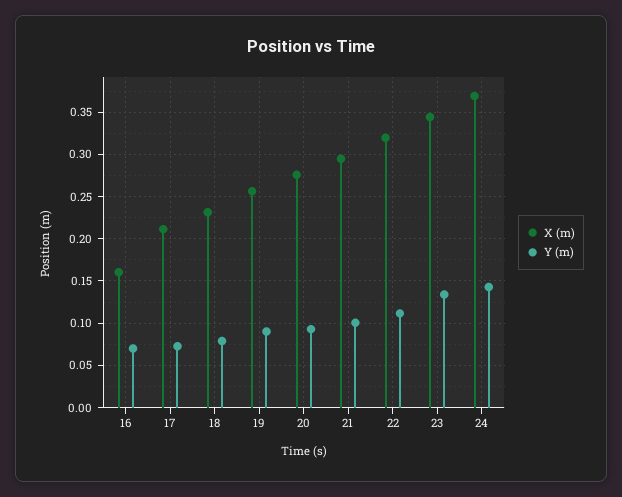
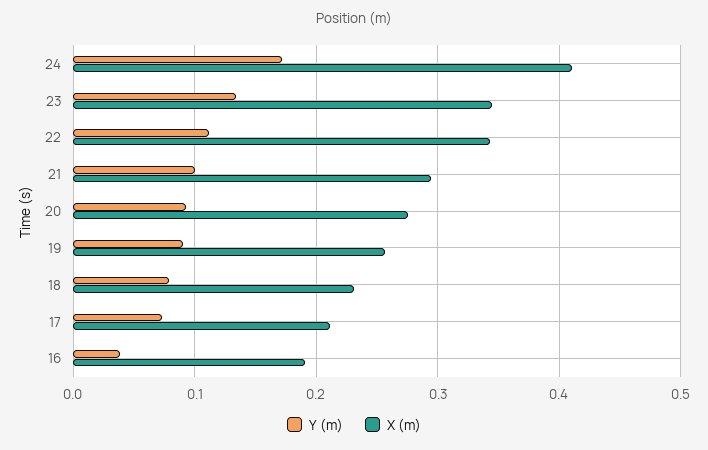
  {
    "X (m)": {
-     "16": 0.16,
+     "16": 0.19,
      "17": 0.21,
      "18": 0.23,
      "19": 0.26,
      "20": 0.28,
      "21": 0.29,
-     "22": 0.32,
+     "22": 0.34,
      "23": 0.34,
-     "24": 0.37
+     "24": 0.41
    },
    "Y (m)": {
-     "16": 0.07,
+     "16": 0.04,
      "17": 0.07,
      "18": 0.08,
      "19": 0.09,
      "20": 0.09,
      "21": 0.1,
      "22": 0.11,
      "23": 0.13,
-     "24": 0.14
+     "24": 0.17
    }
  }

